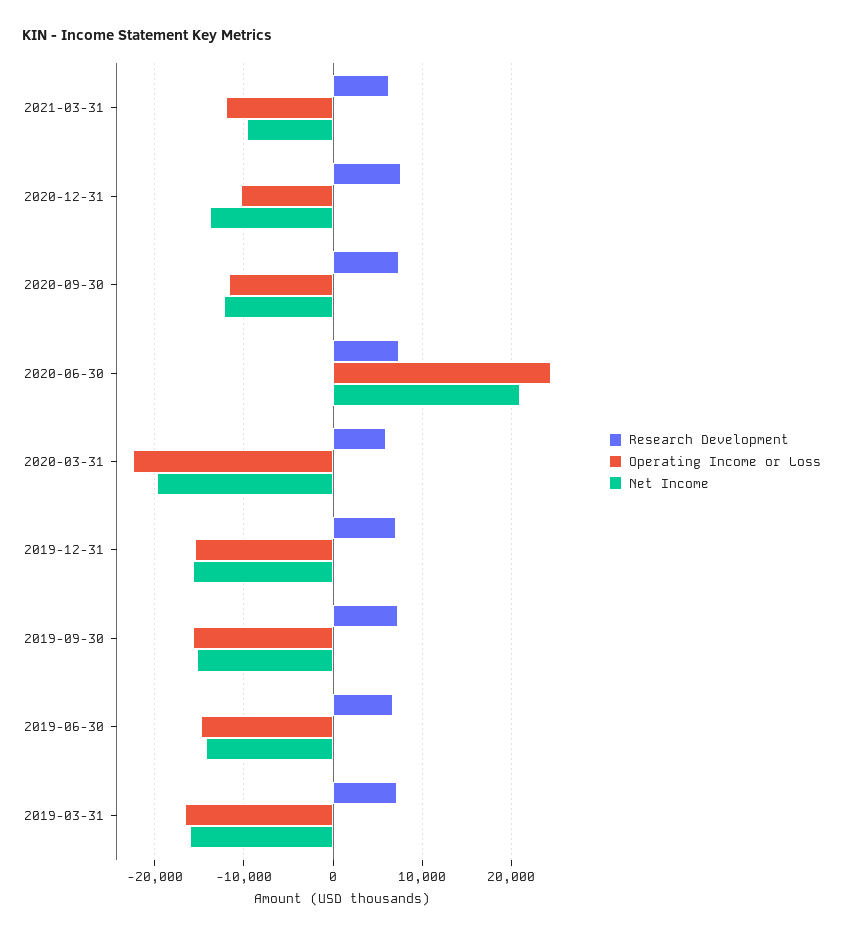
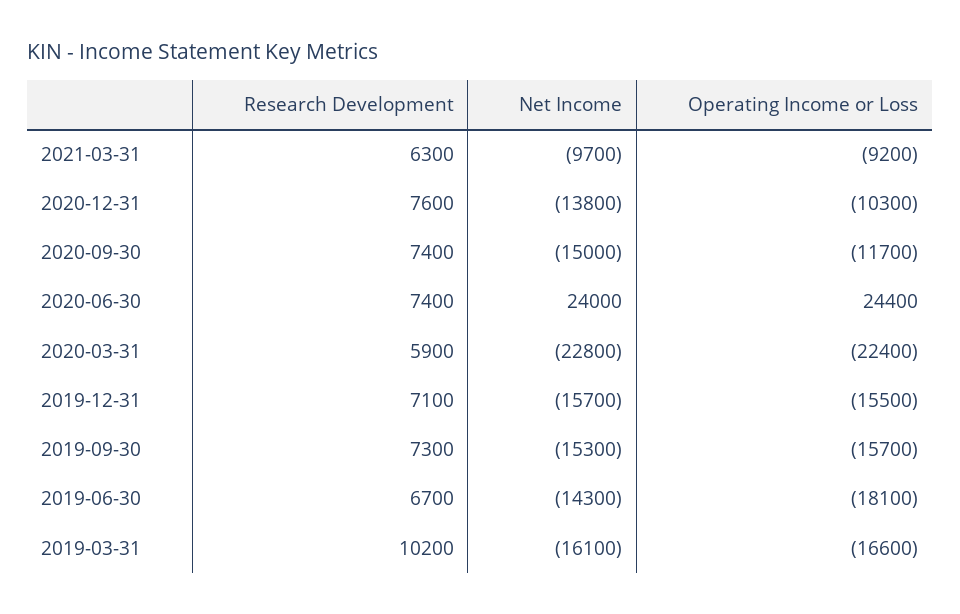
  {
    "Research Development": {
      "2021-03-31": 6300,
      "2020-12-31": 7600,
      "2020-09-30": 7400,
      "2020-06-30": 7400,
      "2020-03-31": 5900,
      "2019-12-31": 7100,
      "2019-09-30": 7300,
      "2019-06-30": 6700,
-     "2019-03-31": 7000
+     "2019-03-31": 10200
    },
    "Operating Income or Loss": {
-     "2021-03-31": -12000,
+     "2021-03-31": -9200,
      "2020-12-31": -10300,
      "2020-09-30": -11700,
      "2020-06-30": 24400,
      "2020-03-31": -22400,
      "2019-12-31": -15500,
      "2019-09-30": -15700,
-     "2019-06-30": -15000,
+     "2019-06-30": -18100,
      "2019-03-31": -16600
    },
    "Net Income": {
      "2021-03-31": -9700,
      "2020-12-31": -13800,
-     "2020-09-30": -12000,
+     "2020-09-30": -15000,
-     "2020-06-30": 21000,
+     "2020-06-30": 24000,
-     "2020-03-31": -20000,
+     "2020-03-31": -22800,
      "2019-12-31": -15700,
      "2019-09-30": -15300,
      "2019-06-30": -14300,
      "2019-03-31": -16100
    }
  }

